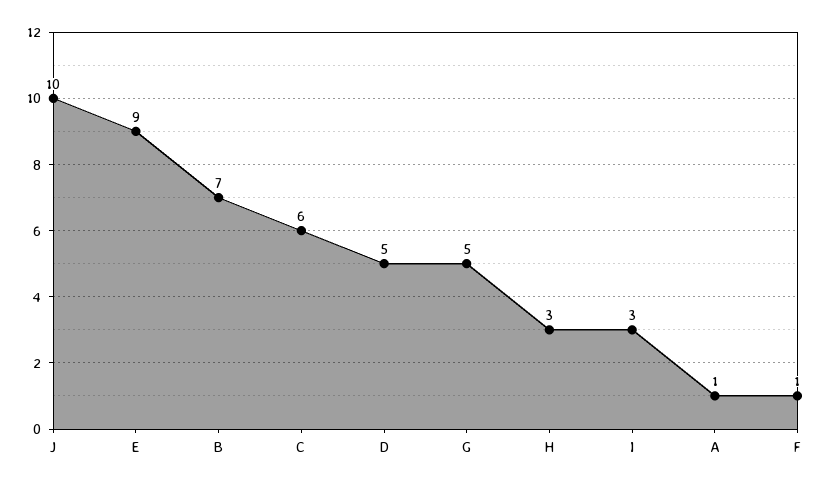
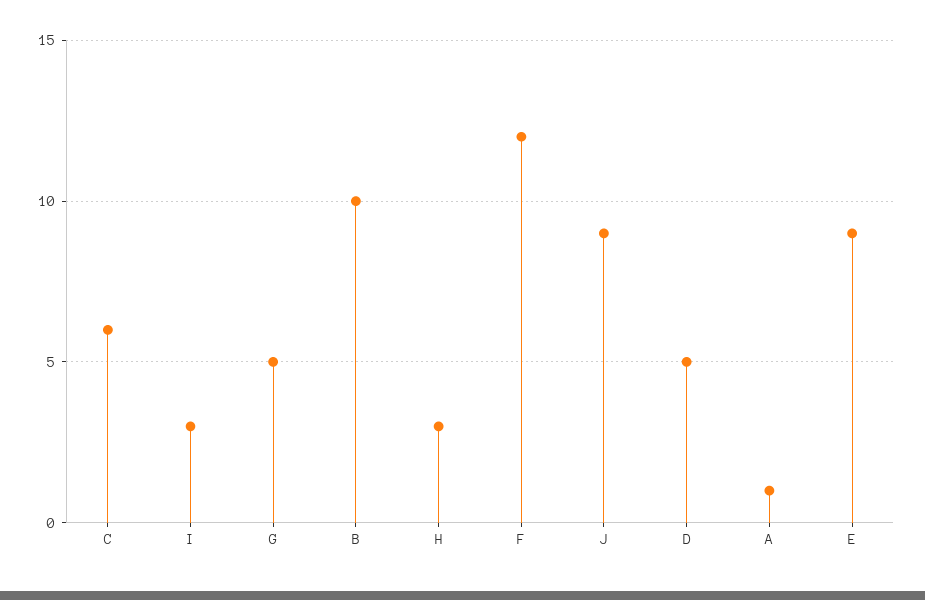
  {
-   "J": 10,
+   "J": 9,
    "E": 9,
-   "B": 7,
+   "B": 10,
    "C": 6,
    "D": 5,
    "G": 5,
    "H": 3,
    "I": 3,
    "A": 1,
-   "F": 1
+   "F": 12
  }

